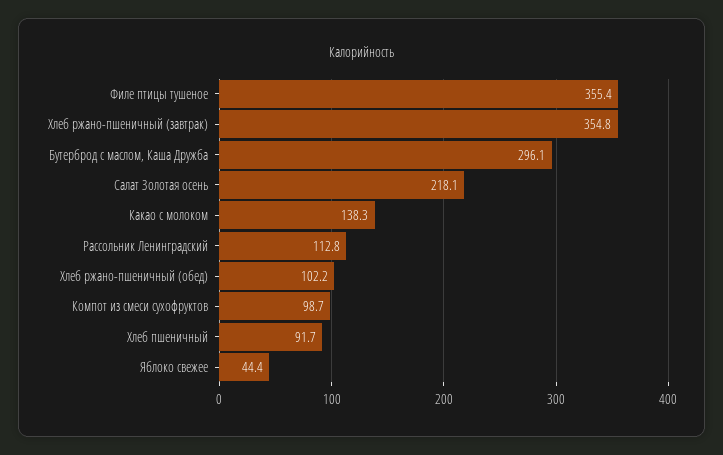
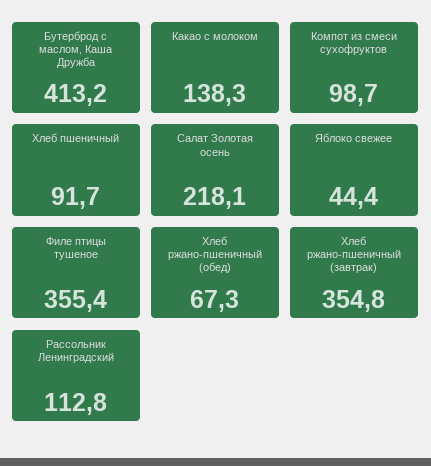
  {
    "Филе птицы тушеное": 355.4,
    "Хлеб ржано-пшеничный (завтрак)": 354.8,
-   "Бутерброд с маслом, Каша Дружба": 296.1,
+   "Бутерброд с маслом, Каша Дружба": 413.2,
    "Салат Золотая осень": 218.1,
    "Какао с молоком": 138.3,
    "Рассольник Ленинградский": 112.8,
-   "Хлеб ржано-пшеничный (обед)": 102.2,
+   "Хлеб ржано-пшеничный (обед)": 67.3,
    "Компот из смеси сухофруктов": 98.7,
    "Хлеб пшеничный": 91.7,
    "Яблоко свежее": 44.4
  }

